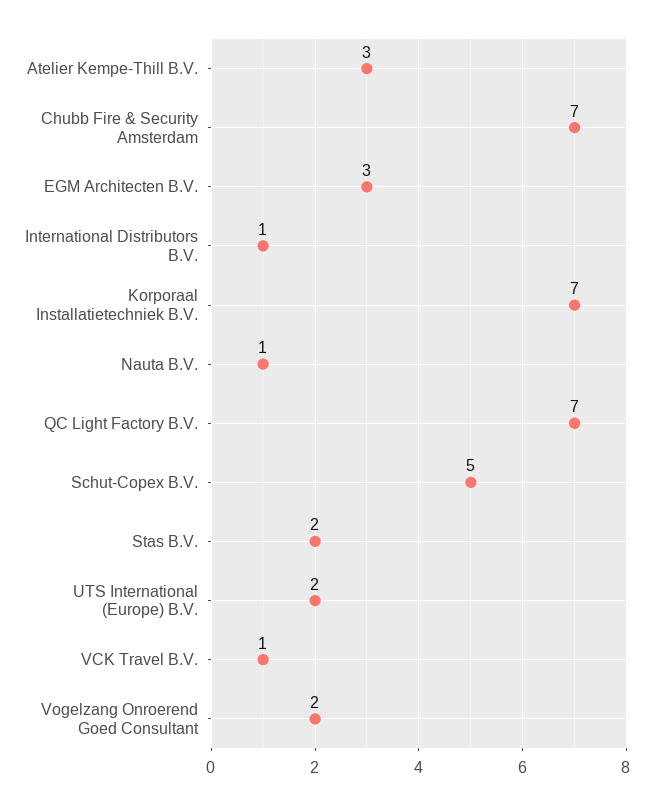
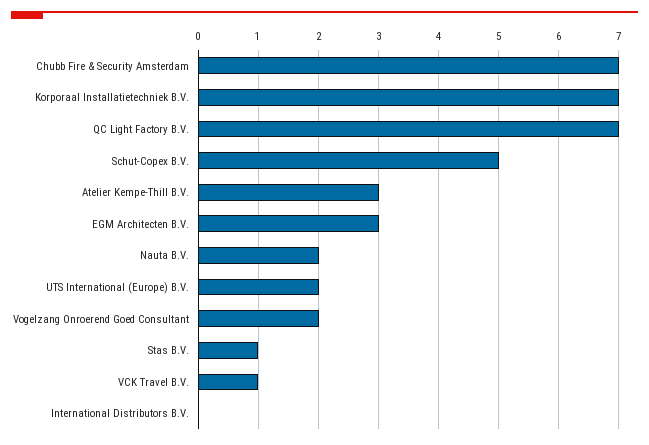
  {
    "Atelier Kempe-Thill B.V.": 3,
    "Chubb Fire & Security Amsterdam": 7,
    "EGM Architecten B.V.": 3,
-   "International Distributors B.V.": 1,
+   "International Distributors B.V.": 0,
    "Korporaal Installatietechniek B.V.": 7,
-   "Nauta B.V.": 1,
+   "Nauta B.V.": 2,
    "QC Light Factory B.V.": 7,
    "Schut-Copex B.V.": 5,
-   "Stas B.V.": 2,
+   "Stas B.V.": 1,
    "UTS International (Europe) B.V.": 2,
    "VCK Travel B.V.": 1,
    "Vogelzang Onroerend Goed Consultant": 2
  }

